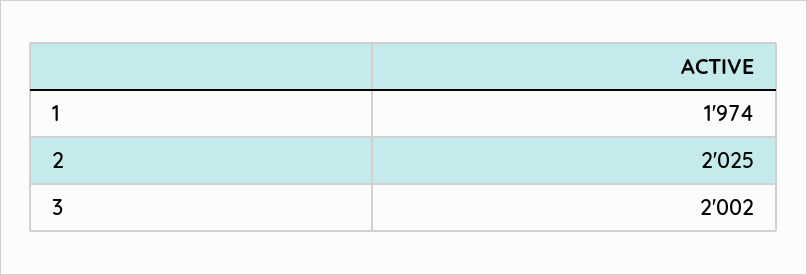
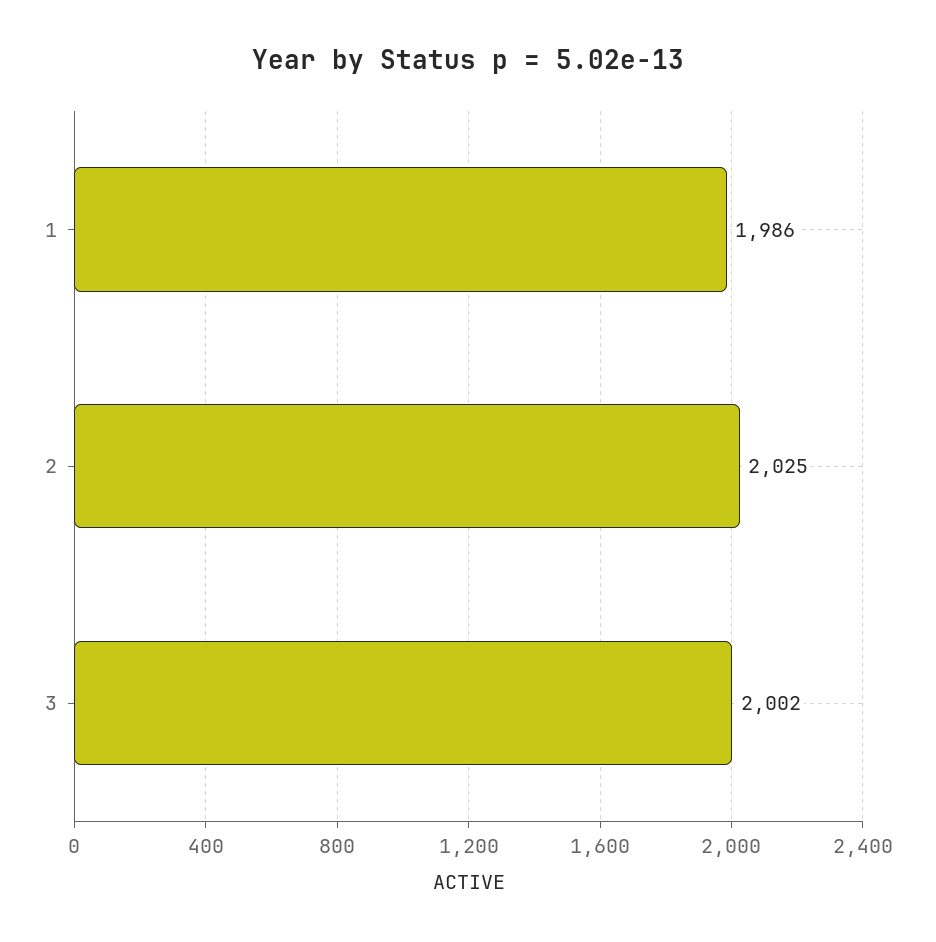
  {
-   "1": 1974,
+   "1": 1986,
    "2": 2025,
    "3": 2002
  }

